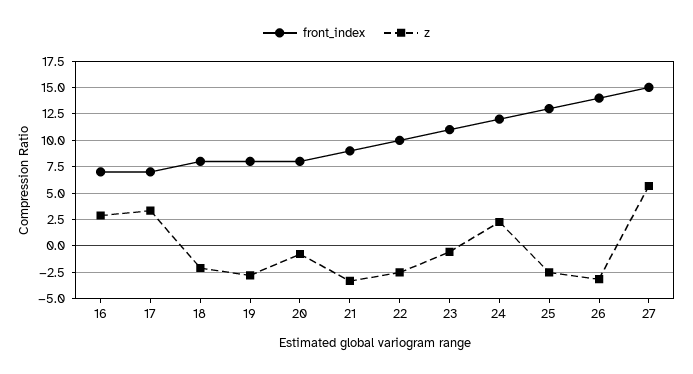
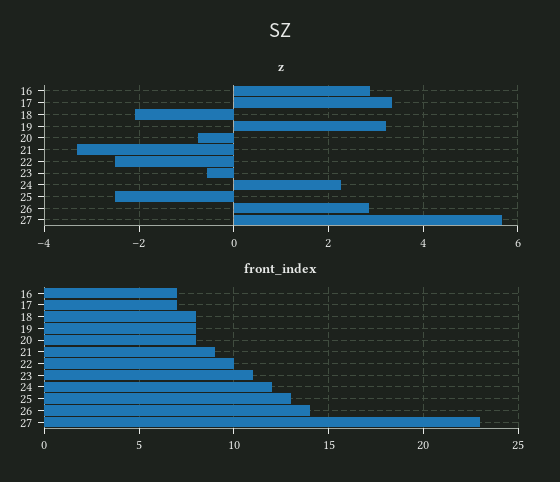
  {
    "front_index": {
      "16": 7,
      "17": 7,
      "18": 8,
      "19": 8,
      "20": 8,
      "21": 9,
      "22": 10,
      "23": 11,
      "24": 12,
      "25": 13,
      "26": 14,
-     "27": 15
+     "27": 23
    },
    "z": {
      "16": 2.8,
      "17": 3.4,
      "18": -2,
-     "19": -2.5,
+     "19": 3.2,
      "20": -0.8,
      "21": -3.4,
      "22": -2.6,
      "23": -0.6,
      "24": 2.2,
      "25": -2.6,
-     "26": -2.5,
+     "26": 2.8,
      "27": 5.6
    }
  }

